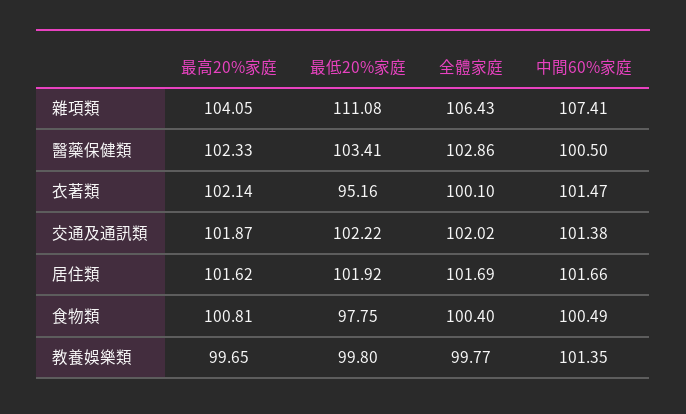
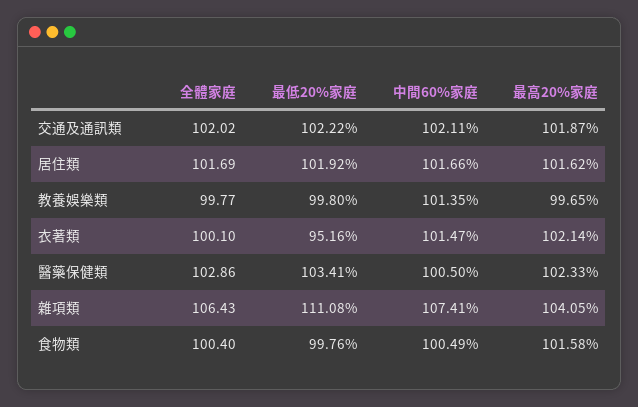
  {
    "最高20%家庭": {
      "雜項類": 104.05,
      "醫藥保健類": 102.33,
      "衣著類": 102.14,
      "交通及通訊類": 101.87,
      "居住類": 101.62,
-     "食物類": 100.81,
+     "食物類": 101.58,
      "教養娛樂類": 99.65
    },
    "最低20%家庭": {
      "雜項類": 111.08,
      "醫藥保健類": 103.41,
      "衣著類": 95.16,
      "交通及通訊類": 102.22,
      "居住類": 101.92,
-     "食物類": 97.75,
+     "食物類": 99.76,
      "教養娛樂類": 99.8
    },
    "全體家庭": {
      "雜項類": 106.43,
      "醫藥保健類": 102.86,
      "衣著類": 100.1,
      "交通及通訊類": 102.02,
      "居住類": 101.69,
      "食物類": 100.4,
      "教養娛樂類": 99.77
    },
    "中間60%家庭": {
      "雜項類": 107.41,
      "醫藥保健類": 100.5,
      "衣著類": 101.47,
-     "交通及通訊類": 101.38,
+     "交通及通訊類": 102.11,
      "居住類": 101.66,
      "食物類": 100.49,
      "教養娛樂類": 101.35
    }
  }

